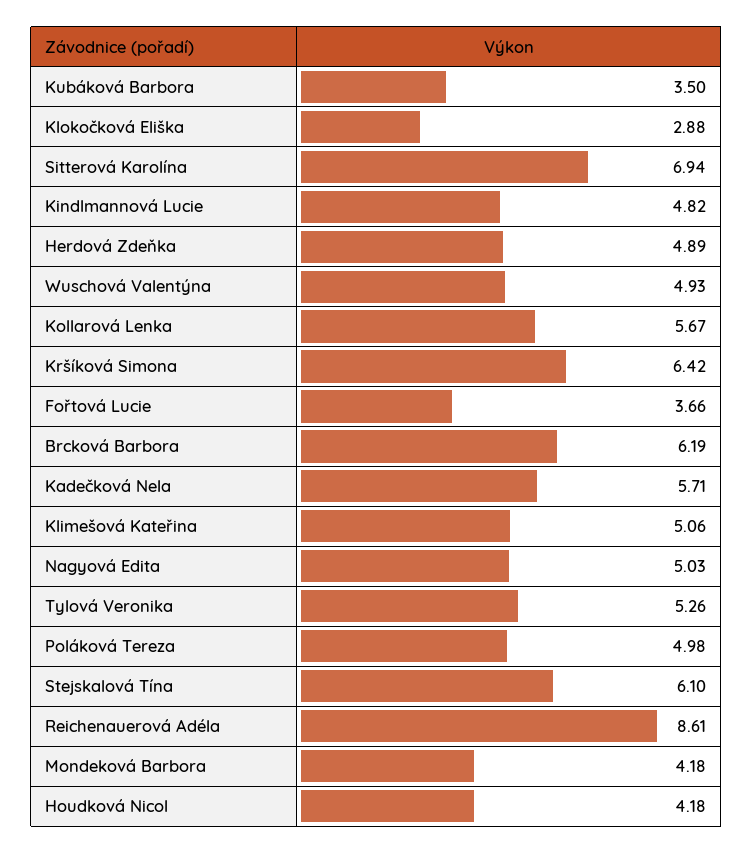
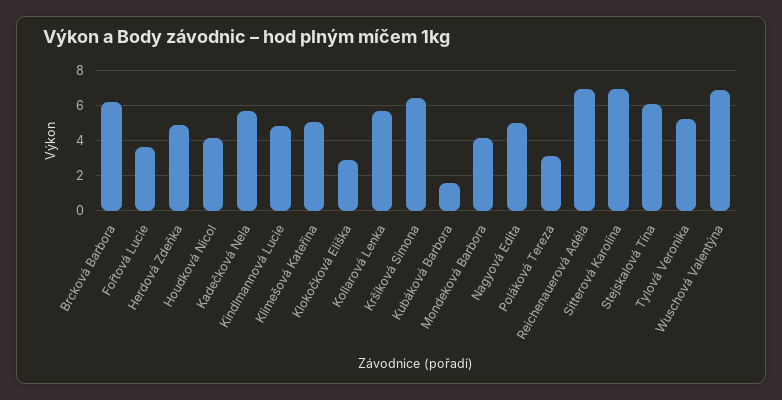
  {
-   "Kubáková Barbora": 3.5,
+   "Kubáková Barbora": 1.5,
    "Klokočková Eliška": 2.88,
    "Sitterová Karolína": 6.94,
    "Kindlmannová Lucie": 4.82,
    "Herdová Zdeňka": 4.89,
-   "Wuschová Valentýna": 4.93,
+   "Wuschová Valentýna": 7,
    "Kollarová Lenka": 5.67,
    "Kršíková Simona": 6.42,
    "Fořtová Lucie": 3.66,
    "Brcková Barbora": 6.19,
    "Kadečková Nela": 5.71,
    "Klimešová Kateřina": 5.06,
    "Nagyová Edita": 5.03,
    "Tylová Veronika": 5.26,
-   "Poláková Tereza": 4.98,
+   "Poláková Tereza": 3,
    "Stejskalová Tína": 6.1,
-   "Reichenauerová Adéla": 8.61,
+   "Reichenauerová Adéla": 7,
    "Mondeková Barbora": 4.18,
    "Houdková Nicol": 4.18
  }

